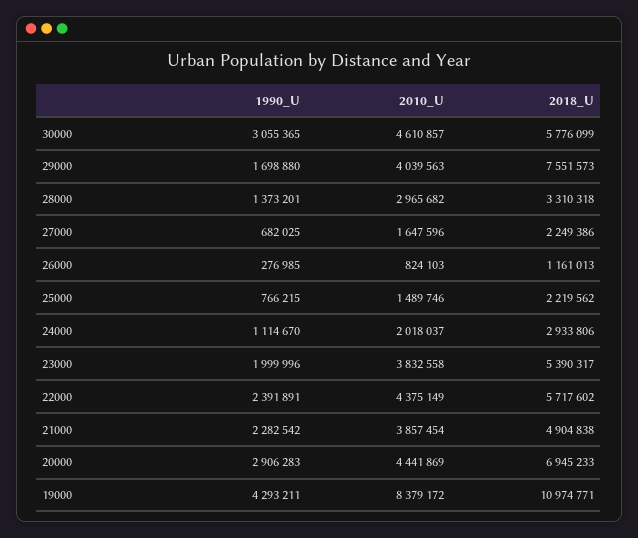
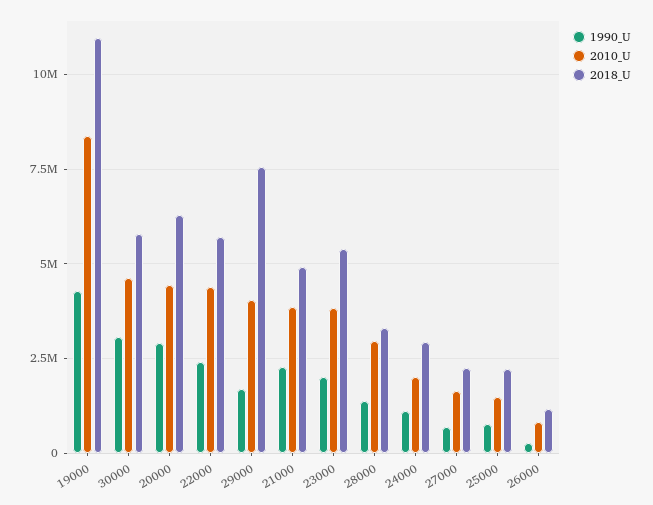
  {
    "1990_U": {
      "30000": 3055365,
      "29000": 1698880,
      "28000": 1373201,
      "27000": 682025,
      "26000": 276985,
      "25000": 766215,
      "24000": 1114670,
      "23000": 1999996,
      "22000": 2391891,
      "21000": 2282542,
      "20000": 2906283,
      "19000": 4293211
    },
    "2010_U": {
      "30000": 4610857,
      "29000": 4039563,
      "28000": 2965682,
      "27000": 1647596,
      "26000": 824103,
      "25000": 1489746,
      "24000": 2018037,
      "23000": 3832558,
      "22000": 4375149,
      "21000": 3857454,
      "20000": 4441869,
      "19000": 8379172
    },
    "2018_U": {
      "30000": 5776099,
      "29000": 7551573,
      "28000": 3310318,
      "27000": 2249386,
      "26000": 1161013,
      "25000": 2219562,
      "24000": 2933806,
      "23000": 5390317,
      "22000": 5717602,
      "21000": 4904838,
-     "20000": 6945233,
+     "20000": 6250000,
      "19000": 10974771
    }
  }

